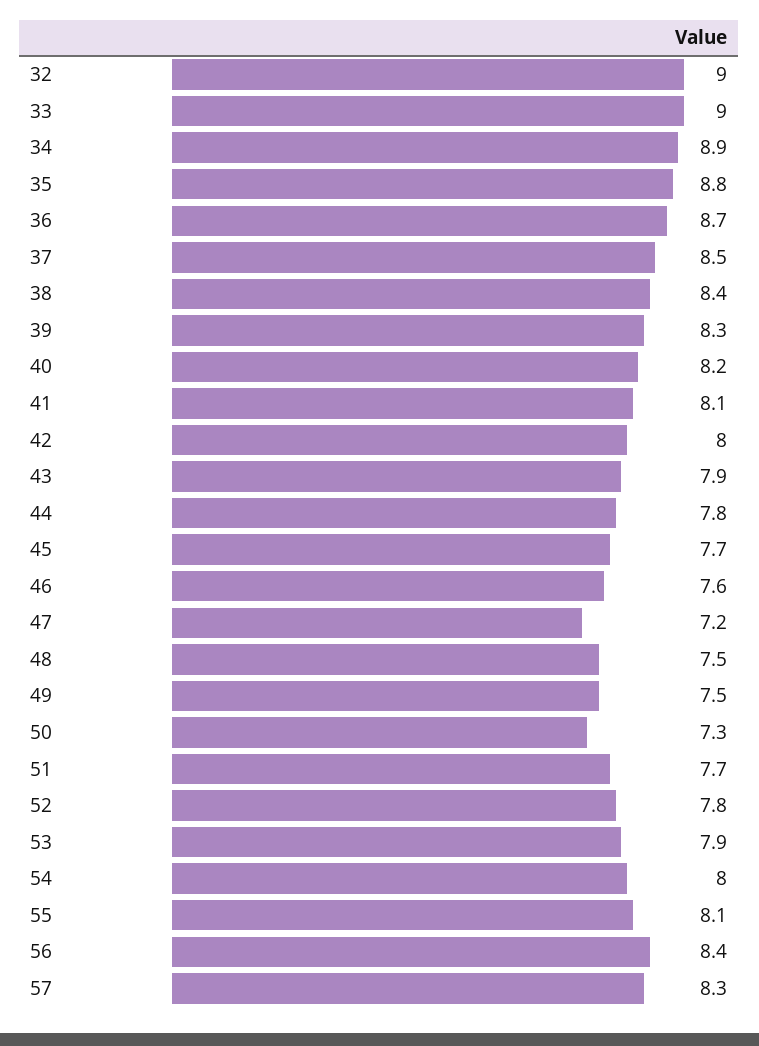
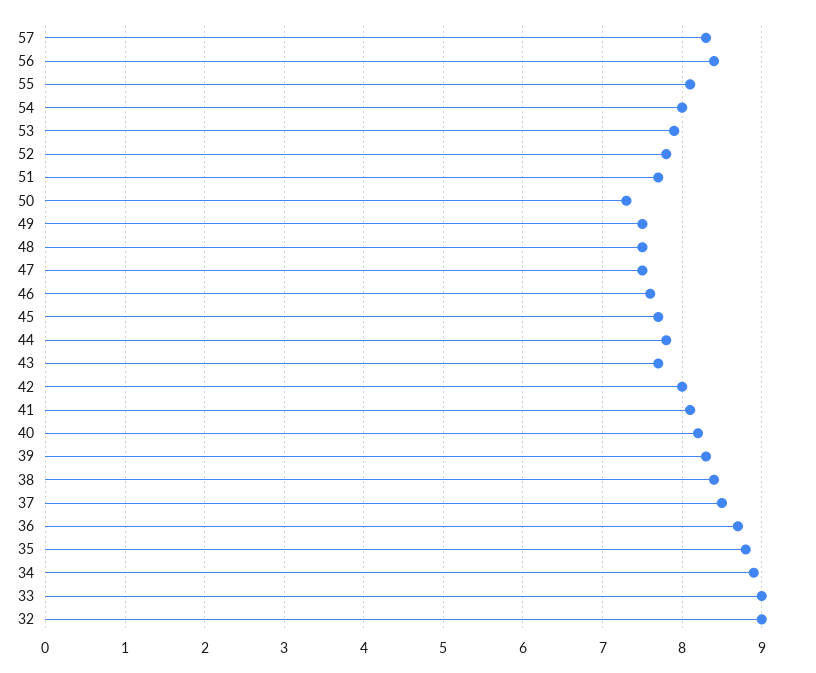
  {
    "32": 9,
    "33": 9,
    "34": 8.9,
    "35": 8.8,
    "36": 8.7,
    "37": 8.5,
    "38": 8.4,
    "39": 8.3,
    "40": 8.2,
    "41": 8.1,
    "42": 8,
-   "43": 7.9,
+   "43": 7.7,
    "44": 7.8,
    "45": 7.7,
    "46": 7.6,
-   "47": 7.2,
+   "47": 7.5,
    "48": 7.5,
    "49": 7.5,
    "50": 7.3,
    "51": 7.7,
    "52": 7.8,
    "53": 7.9,
    "54": 8,
    "55": 8.1,
    "56": 8.4,
    "57": 8.3
  }

